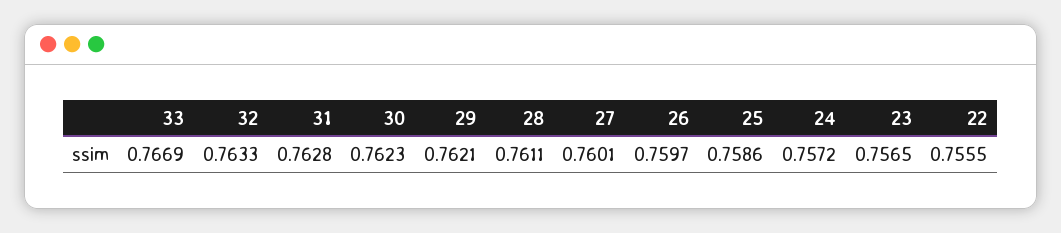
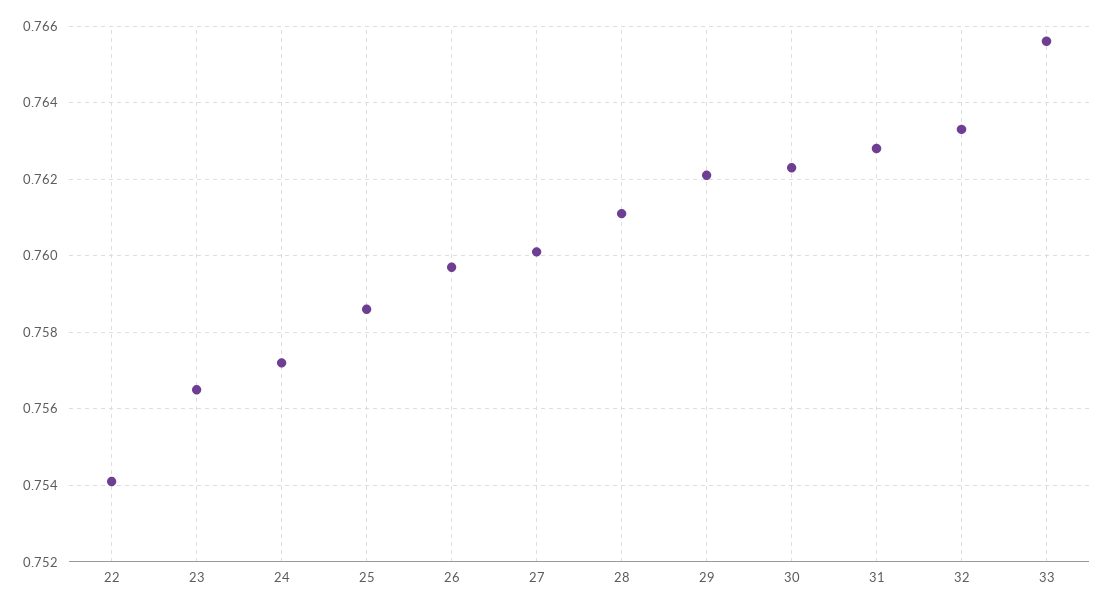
  {
-   "33": 0.7669,
+   "33": 0.7655,
    "32": 0.7633,
    "31": 0.7628,
    "30": 0.7623,
    "29": 0.7621,
    "28": 0.7611,
    "27": 0.7601,
    "26": 0.7597,
    "25": 0.7586,
    "24": 0.7572,
    "23": 0.7565,
-   "22": 0.7555
+   "22": 0.754
  }

